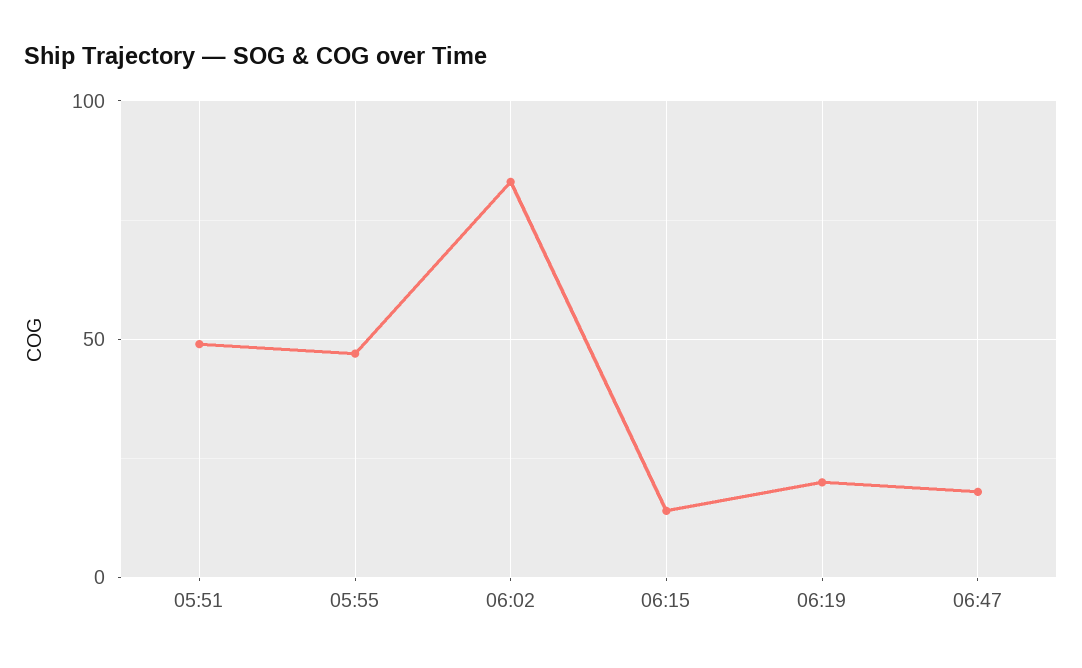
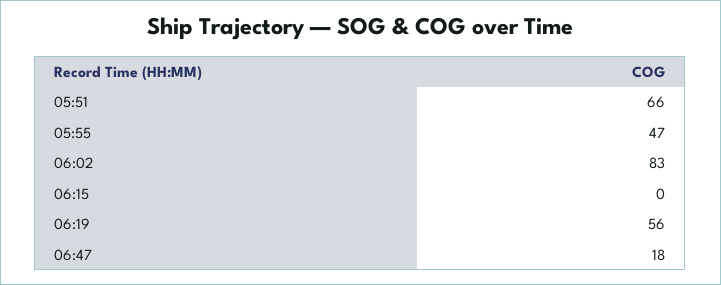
  {
-   "05:51": 50,
+   "05:51": 66,
    "05:55": 47,
    "06:02": 83,
-   "06:15": 15,
+   "06:15": 0,
-   "06:19": 20,
+   "06:19": 56,
    "06:47": 18
  }

